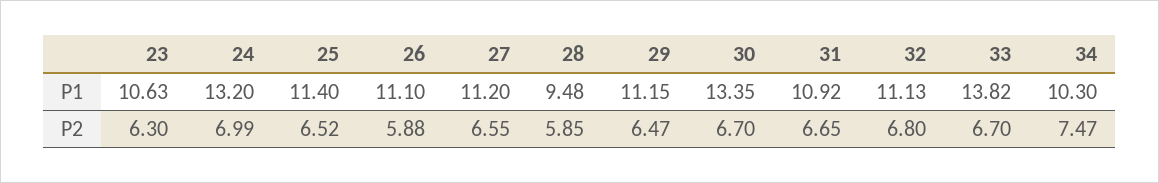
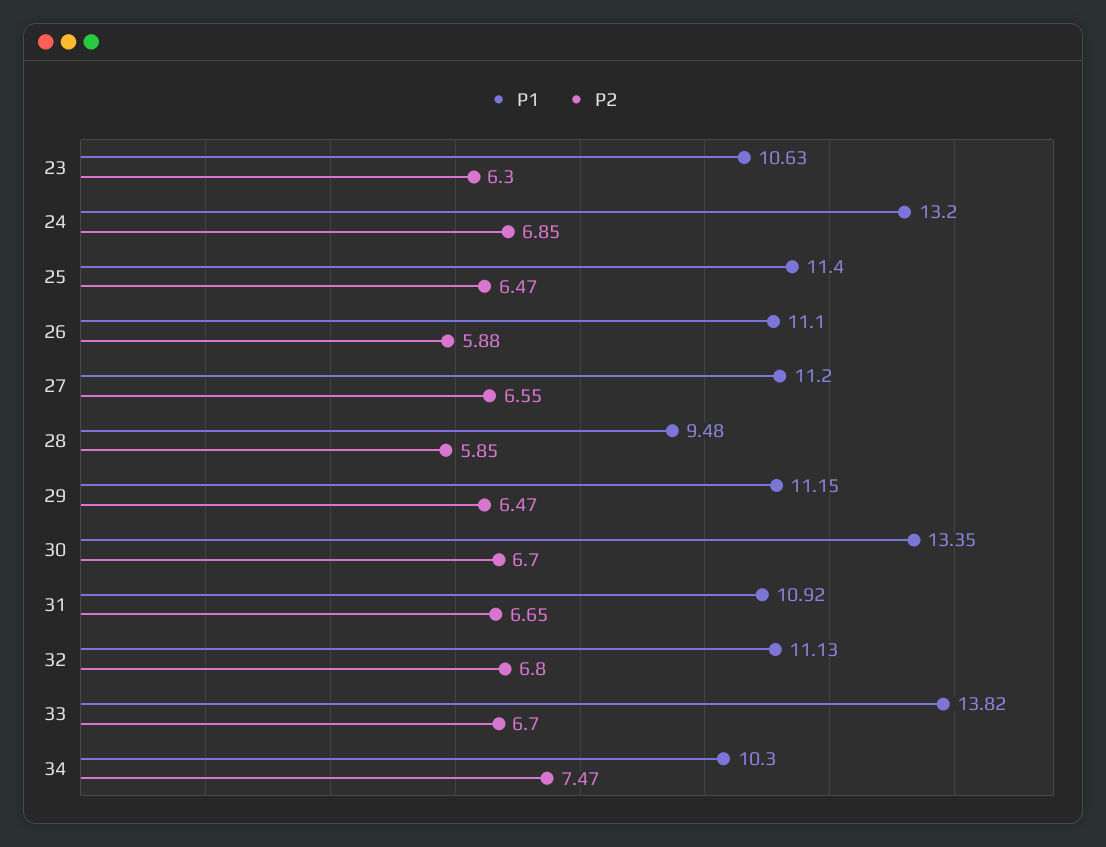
  {
    "P1": {
      "23": 10.63,
      "24": 13.2,
      "25": 11.4,
      "26": 11.1,
      "27": 11.2,
      "28": 9.48,
      "29": 11.15,
      "30": 13.35,
      "31": 10.92,
      "32": 11.13,
      "33": 13.82,
      "34": 10.3
    },
    "P2": {
      "23": 6.3,
-     "24": 6.99,
+     "24": 6.85,
-     "25": 6.52,
+     "25": 6.47,
      "26": 5.88,
      "27": 6.55,
      "28": 5.85,
      "29": 6.47,
      "30": 6.7,
      "31": 6.65,
      "32": 6.8,
      "33": 6.7,
      "34": 7.47
    }
  }

